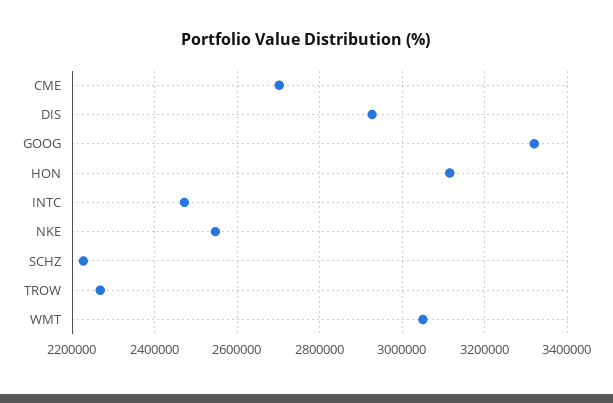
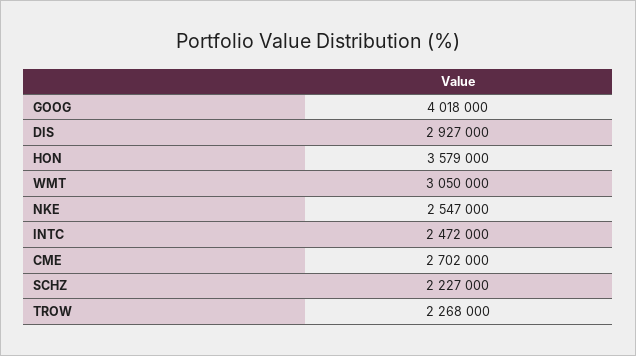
  {
    "CME": 2702000,
    "DIS": 2927000,
-   "GOOG": 3320000,
+   "GOOG": 4018000,
-   "HON": 3120000,
+   "HON": 3579000,
    "INTC": 2472000,
    "NKE": 2547000,
    "SCHZ": 2227000,
    "TROW": 2268000,
    "WMT": 3050000
  }

